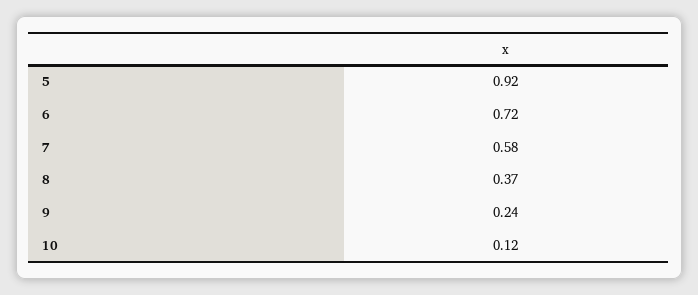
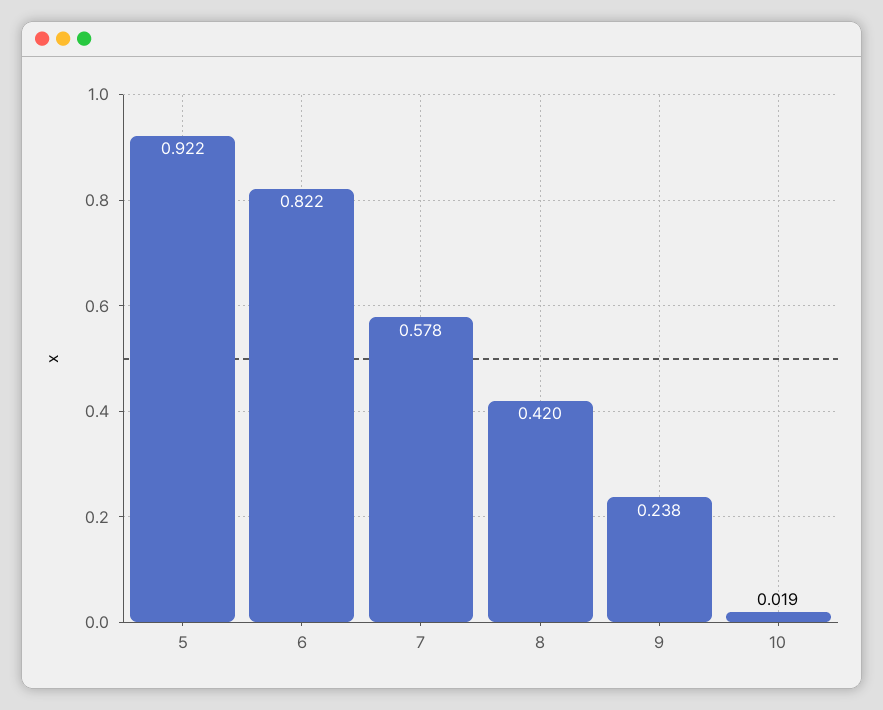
  {
    "5": 0.922,
-   "6": 0.72,
+   "6": 0.822,
    "7": 0.578,
-   "8": 0.37,
+   "8": 0.42,
    "9": 0.238,
-   "10": 0.12
+   "10": 0.019
  }

